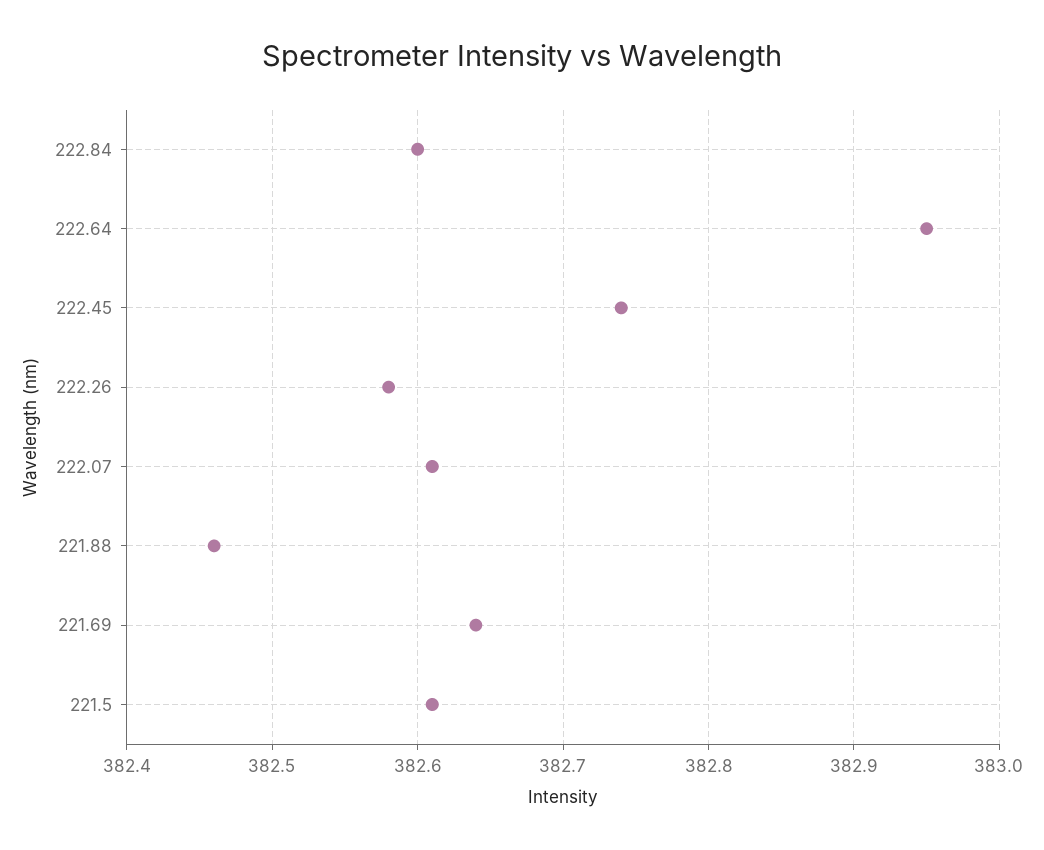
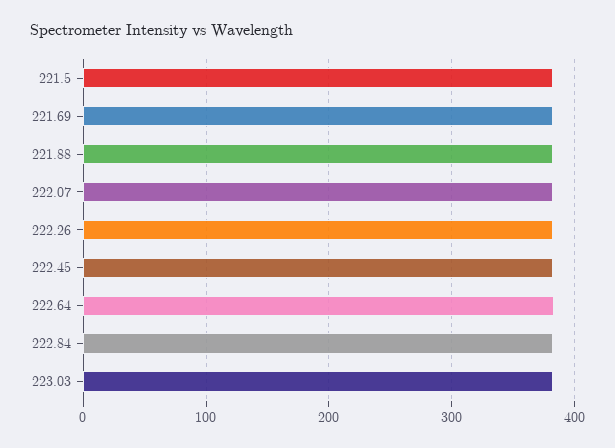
  {
    "222.84": 382.6,
    "222.64": 382.95,
    "222.45": 382.74,
    "222.26": 382.58,
    "222.07": 382.61,
    "221.88": 382.46,
    "221.69": 382.64,
-   "221.5": 382.61
+   "221.5": 382.61,
+   "223.03": 380
  }

